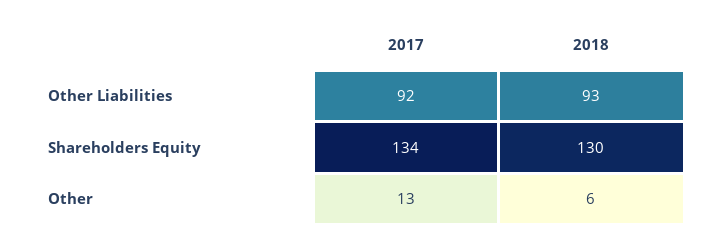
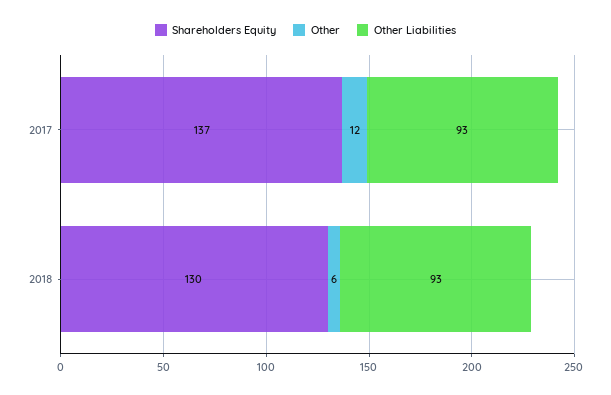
  {
    "Other Liabilities": {
-     "2017": 92,
+     "2017": 93,
      "2018": 93
    },
    "Shareholders Equity": {
-     "2017": 134,
+     "2017": 137,
      "2018": 130
    },
    "Other": {
-     "2017": 13,
+     "2017": 12,
      "2018": 6
    }
  }

